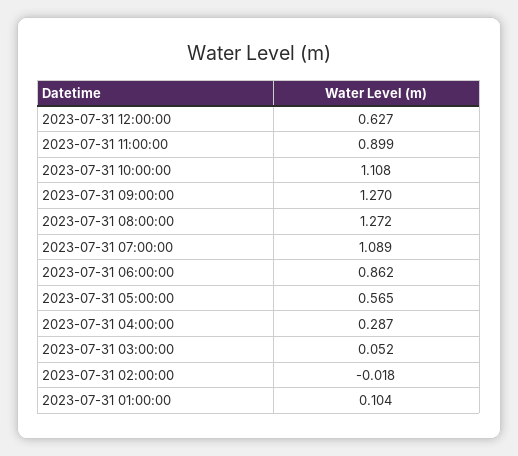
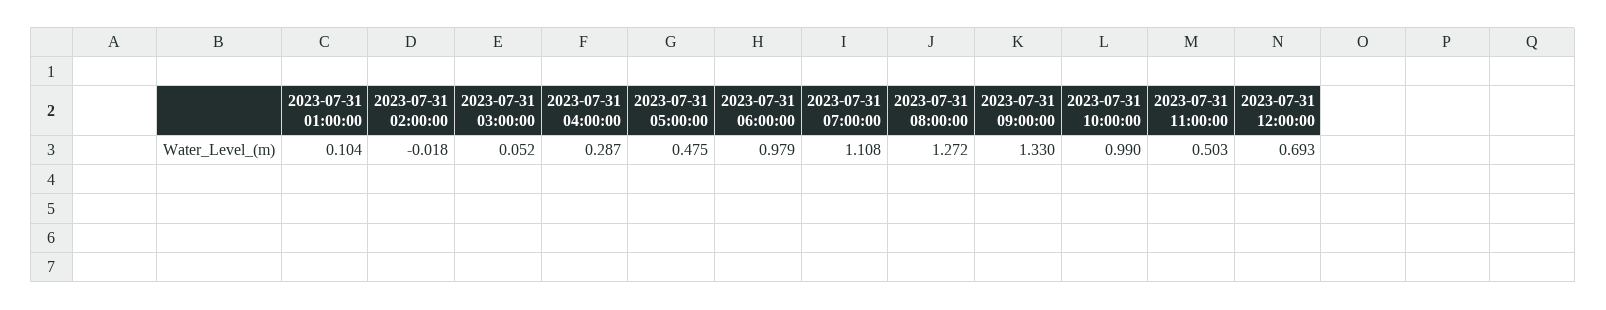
  {
-   "2023-07-31 12:00:00": 0.627,
+   "2023-07-31 12:00:00": 0.693,
-   "2023-07-31 11:00:00": 0.899,
+   "2023-07-31 11:00:00": 0.503,
-   "2023-07-31 10:00:00": 1.108,
+   "2023-07-31 10:00:00": 0.99,
-   "2023-07-31 09:00:00": 1.27,
+   "2023-07-31 09:00:00": 1.33,
    "2023-07-31 08:00:00": 1.272,
-   "2023-07-31 07:00:00": 1.089,
+   "2023-07-31 07:00:00": 1.108,
-   "2023-07-31 06:00:00": 0.862,
+   "2023-07-31 06:00:00": 0.979,
-   "2023-07-31 05:00:00": 0.565,
+   "2023-07-31 05:00:00": 0.475,
    "2023-07-31 04:00:00": 0.287,
    "2023-07-31 03:00:00": 0.052,
    "2023-07-31 02:00:00": -0.018,
    "2023-07-31 01:00:00": 0.104
  }

